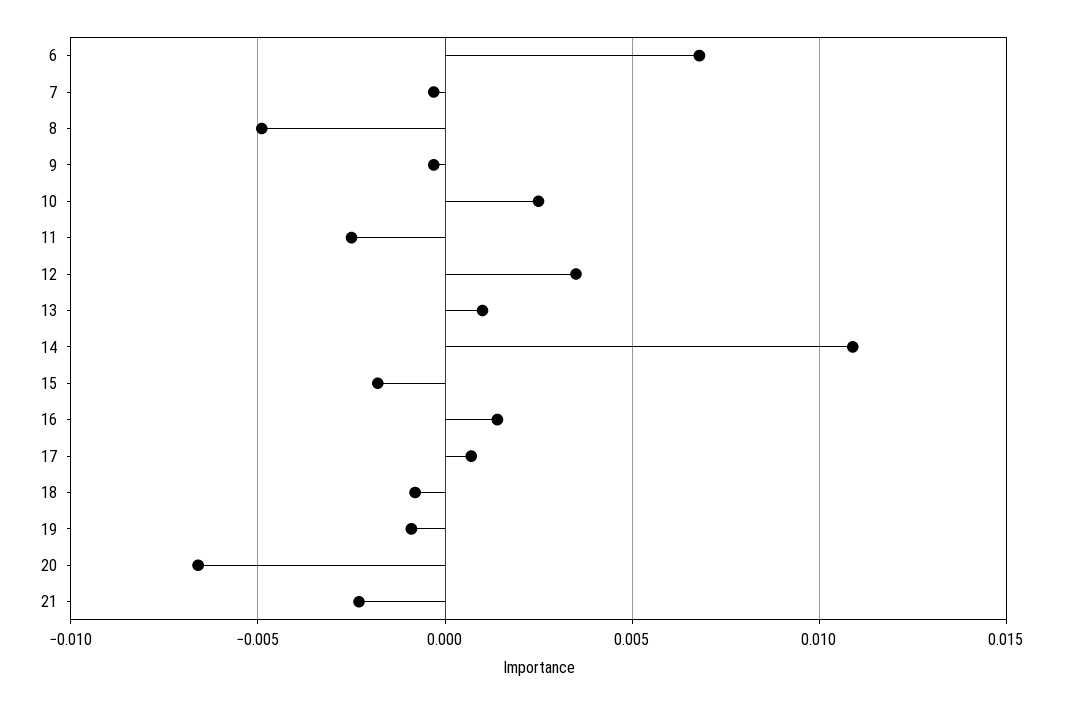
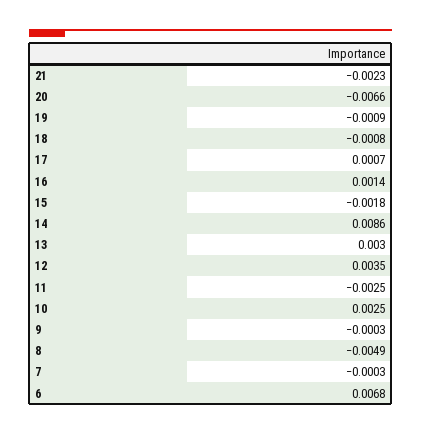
  {
    "6": 0.0068,
    "7": -0.0003,
    "8": -0.0049,
    "9": -0.0003,
    "10": 0.0025,
    "11": -0.0025,
    "12": 0.0035,
-   "13": 0.001,
+   "13": 0.003,
-   "14": 0.011,
+   "14": 0.0086,
    "15": -0.0018,
    "16": 0.0014,
    "17": 0.0007,
    "18": -0.0008,
    "19": -0.0009,
    "20": -0.0066,
    "21": -0.0023
  }

